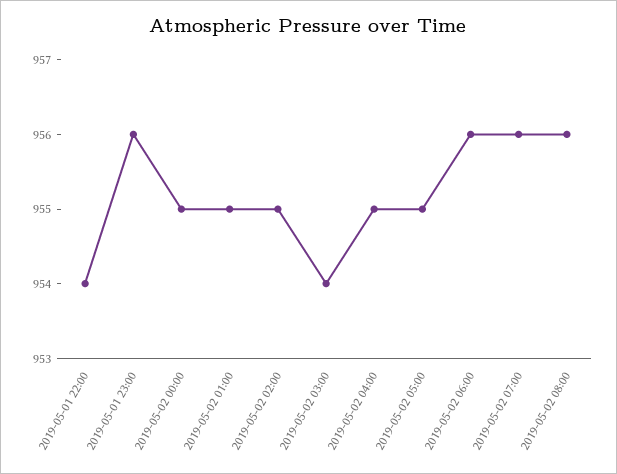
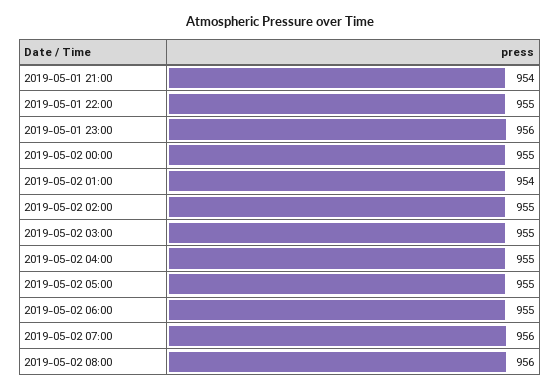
  {
-   "2019-05-01 22:00": 954,
+   "2019-05-01 22:00": 955,
    "2019-05-01 23:00": 956,
    "2019-05-02 00:00": 955,
-   "2019-05-02 01:00": 955,
+   "2019-05-02 01:00": 954,
    "2019-05-02 02:00": 955,
-   "2019-05-02 03:00": 954,
+   "2019-05-02 03:00": 955,
    "2019-05-02 04:00": 955,
    "2019-05-02 05:00": 955,
-   "2019-05-02 06:00": 956,
+   "2019-05-02 06:00": 955,
    "2019-05-02 07:00": 956,
-   "2019-05-02 08:00": 956
+   "2019-05-02 08:00": 956,
+   "2019-05-01 21:00": 954
  }

